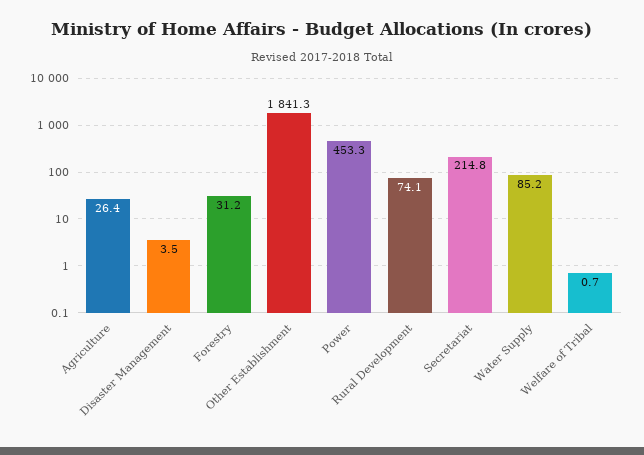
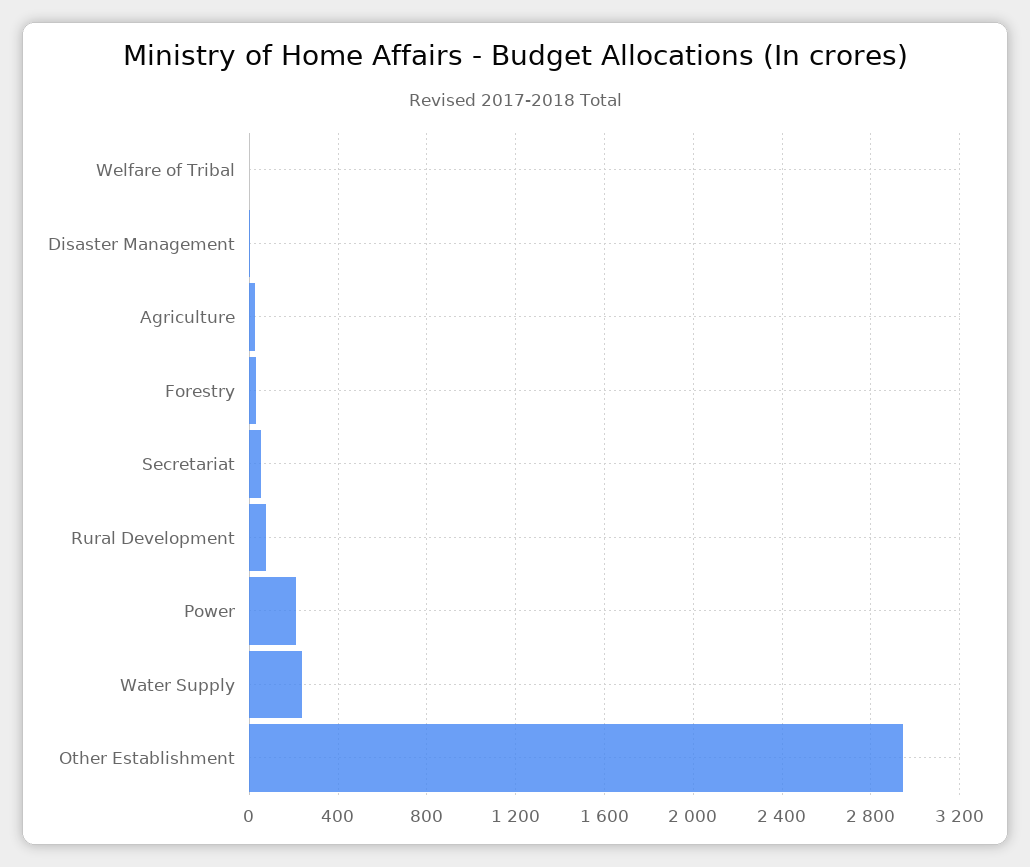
  {
    "Agriculture": 26.4,
    "Disaster Management": 3.5,
    "Forestry": 31.2,
-   "Other Establishment": 1841.3,
+   "Other Establishment": 2950,
-   "Power": 453.3,
+   "Power": 200,
    "Rural Development": 74.1,
-   "Secretariat": 214.8,
+   "Secretariat": 50,
-   "Water Supply": 85.2,
+   "Water Supply": 250,
    "Welfare of Tribal": 0.7
  }

